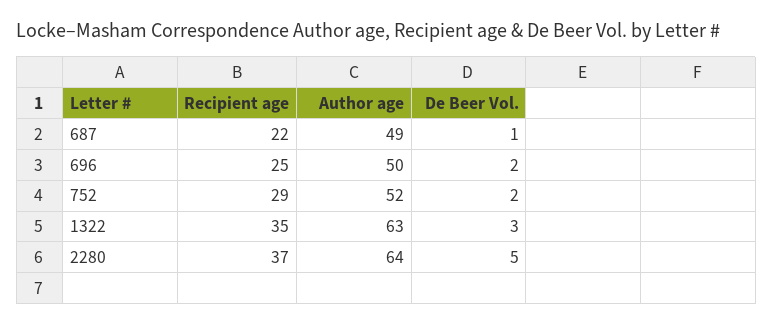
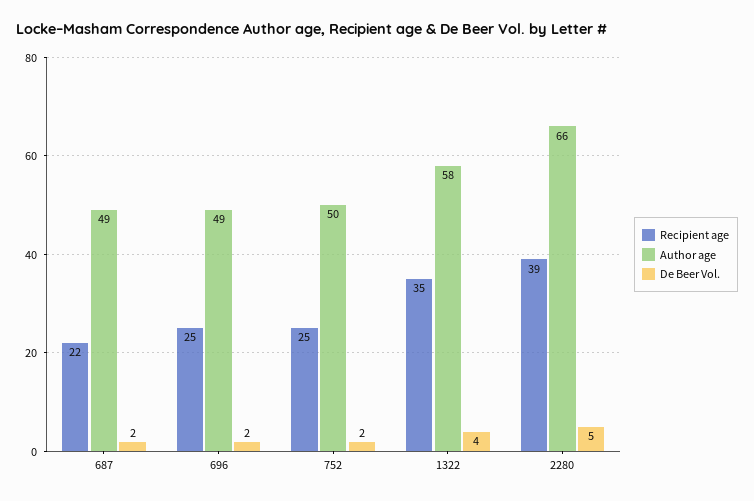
  {
    "Recipient age": {
      "687": 22,
      "696": 25,
-     "752": 29,
+     "752": 25,
      "1322": 35,
-     "2280": 37
+     "2280": 39
    },
    "Author age": {
      "687": 49,
-     "696": 50,
+     "696": 49,
-     "752": 52,
+     "752": 50,
-     "1322": 63,
+     "1322": 58,
-     "2280": 64
+     "2280": 66
    },
    "De Beer Vol.": {
-     "687": 1,
+     "687": 2,
      "696": 2,
      "752": 2,
-     "1322": 3,
+     "1322": 4,
      "2280": 5
    }
  }

